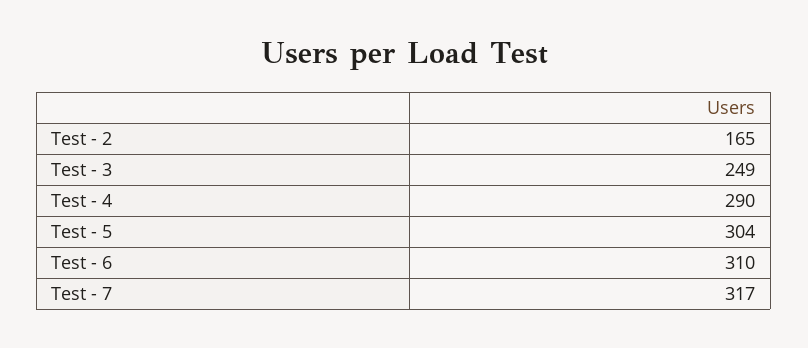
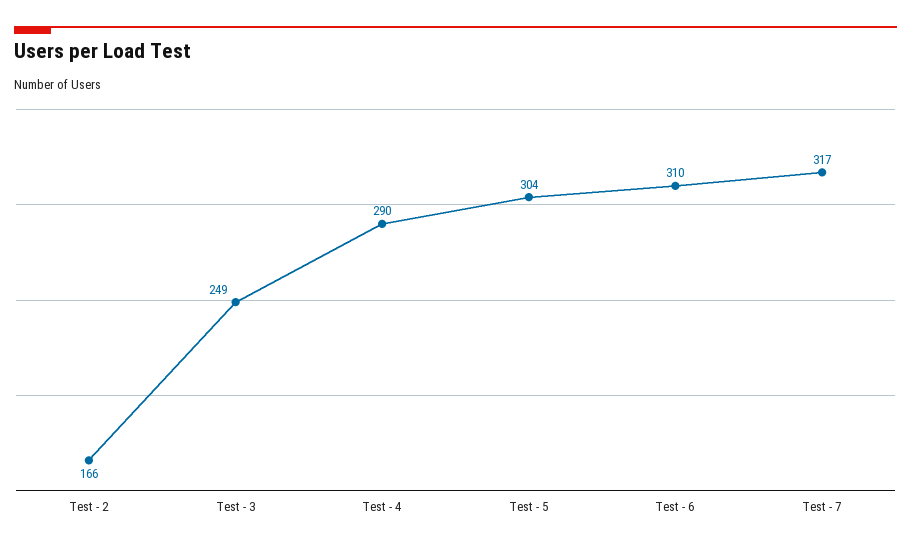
  {
-   "Test - 2": 165,
+   "Test - 2": 166,
    "Test - 3": 249,
    "Test - 4": 290,
    "Test - 5": 304,
    "Test - 6": 310,
    "Test - 7": 317
  }

